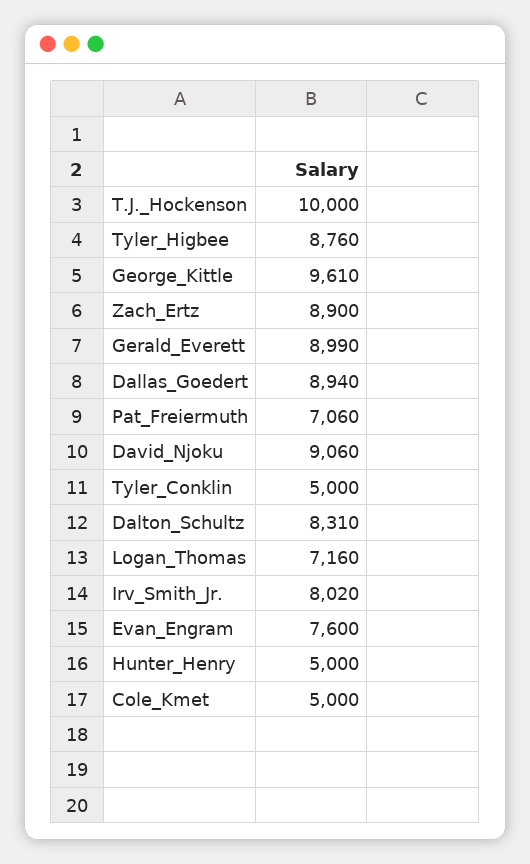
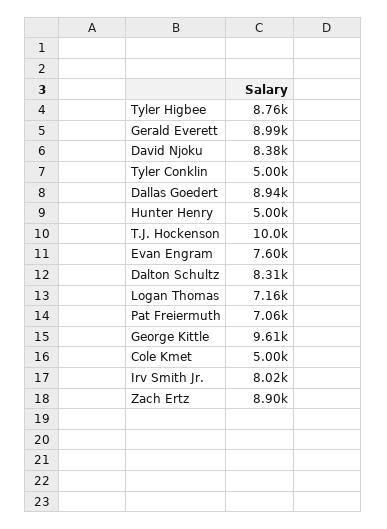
  {
    "T.J._Hockenson": 10000,
    "Tyler_Higbee": 8760,
    "George_Kittle": 9610,
    "Zach_Ertz": 8900,
    "Gerald_Everett": 8990,
    "Dallas_Goedert": 8940,
    "Pat_Freiermuth": 7060,
-   "David_Njoku": 9060,
+   "David_Njoku": 8380,
    "Tyler_Conklin": 5000,
    "Dalton_Schultz": 8310,
    "Logan_Thomas": 7160,
    "Irv_Smith_Jr.": 8020,
    "Evan_Engram": 7600,
    "Hunter_Henry": 5000,
    "Cole_Kmet": 5000
  }

